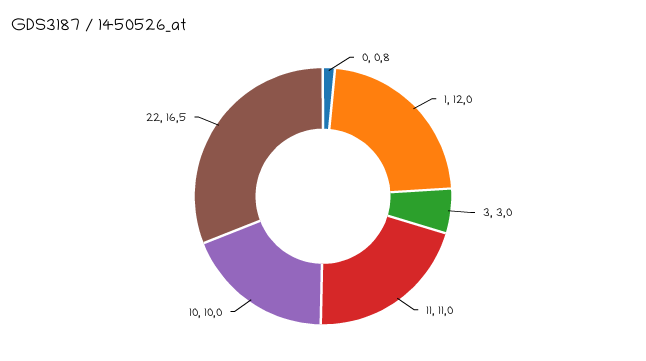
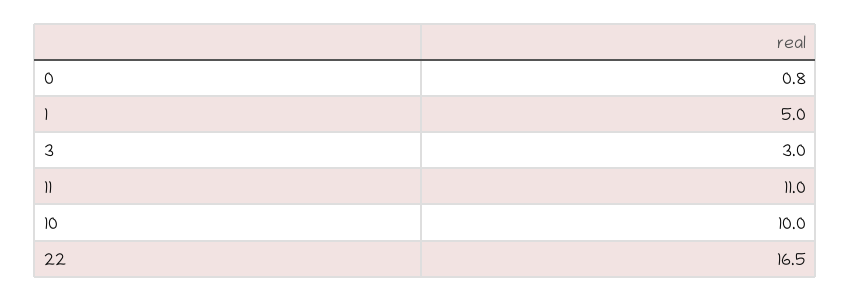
  {
    "0": 0.8,
-   "1": 12,
+   "1": 5,
    "3": 3,
    "11": 11,
    "10": 10,
    "22": 16.5
  }

